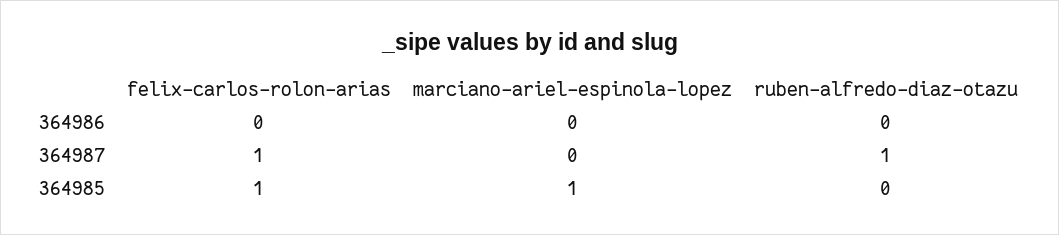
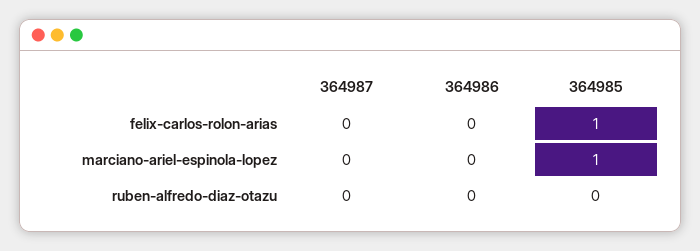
  {
    "felix-carlos-rolon-arias": {
      "364986": 0,
-     "364987": 1,
+     "364987": 0,
      "364985": 1
    },
    "marciano-ariel-espinola-lopez": {
      "364986": 0,
      "364987": 0,
      "364985": 1
    },
    "ruben-alfredo-diaz-otazu": {
      "364986": 0,
-     "364987": 1,
+     "364987": 0,
      "364985": 0
    }
  }

